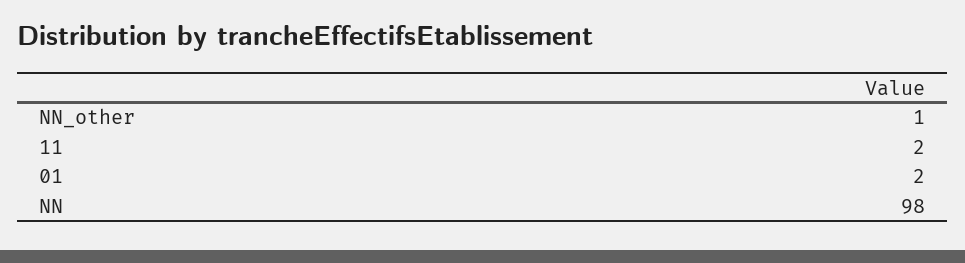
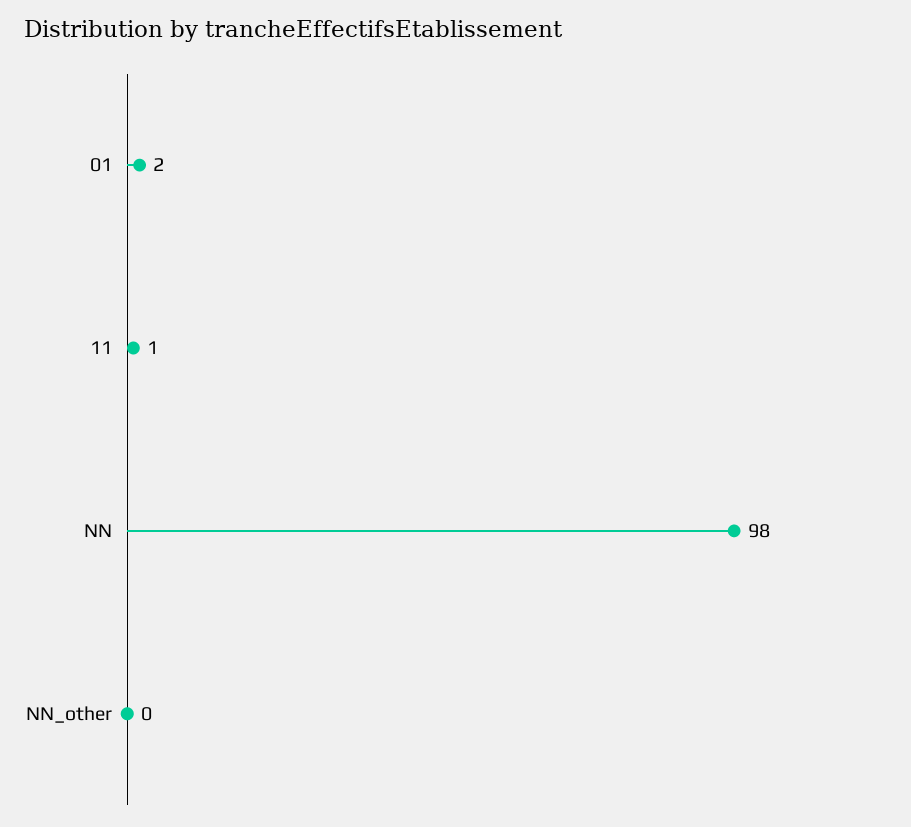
  {
-   "NN_other": 1,
+   "NN_other": 0,
-   "11": 2,
+   "11": 1,
    "01": 2,
    "NN": 98
  }

